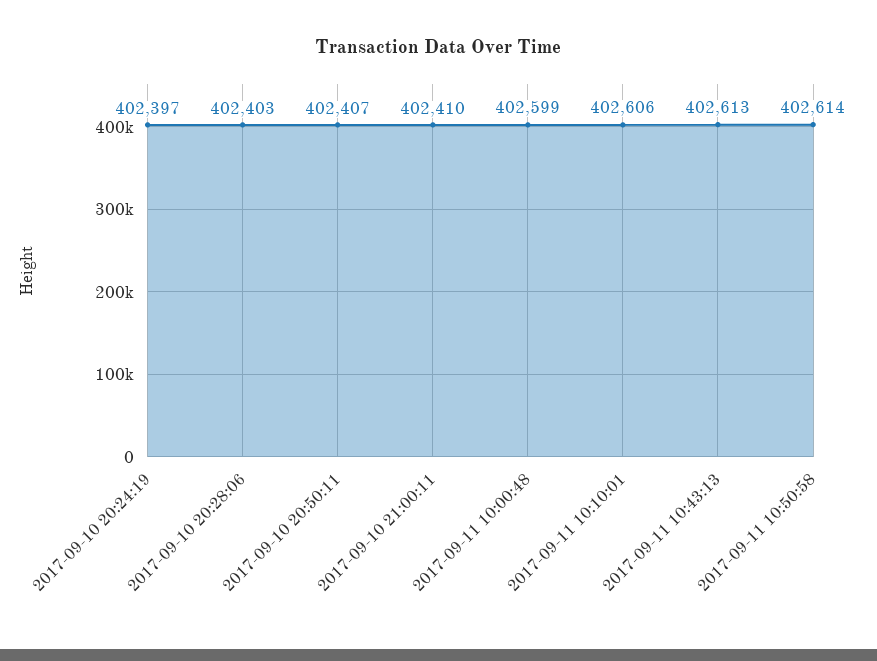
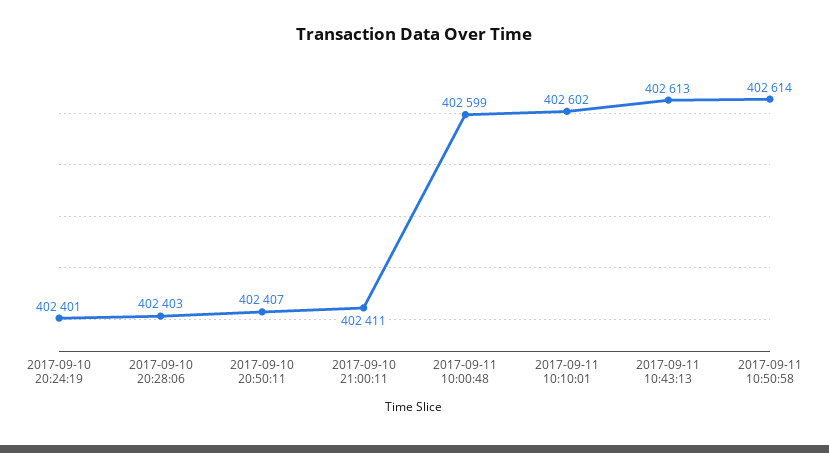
  {
-   "2017-09-10 20:24:19": 402397,
+   "2017-09-10 20:24:19": 402401,
    "2017-09-10 20:28:06": 402403,
    "2017-09-10 20:50:11": 402407,
-   "2017-09-10 21:00:11": 402410,
+   "2017-09-10 21:00:11": 402411,
    "2017-09-11 10:00:48": 402599,
-   "2017-09-11 10:10:01": 402606,
+   "2017-09-11 10:10:01": 402602,
    "2017-09-11 10:43:13": 402613,
    "2017-09-11 10:50:58": 402614
  }

